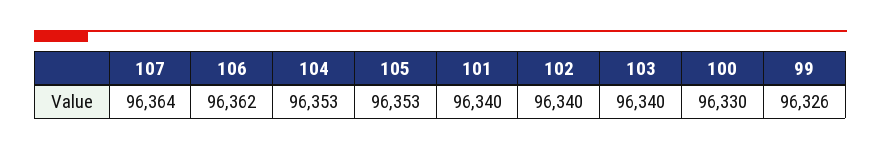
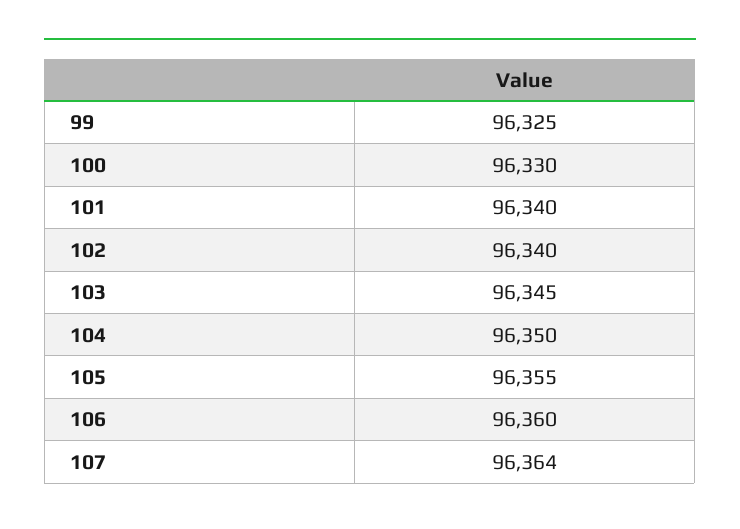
  {
    "107": 96364,
-   "106": 96362,
+   "106": 96360,
-   "104": 96353,
+   "104": 96350,
-   "105": 96353,
+   "105": 96355,
    "101": 96340,
    "102": 96340,
-   "103": 96340,
+   "103": 96345,
    "100": 96330,
-   "99": 96326
+   "99": 96325
  }

